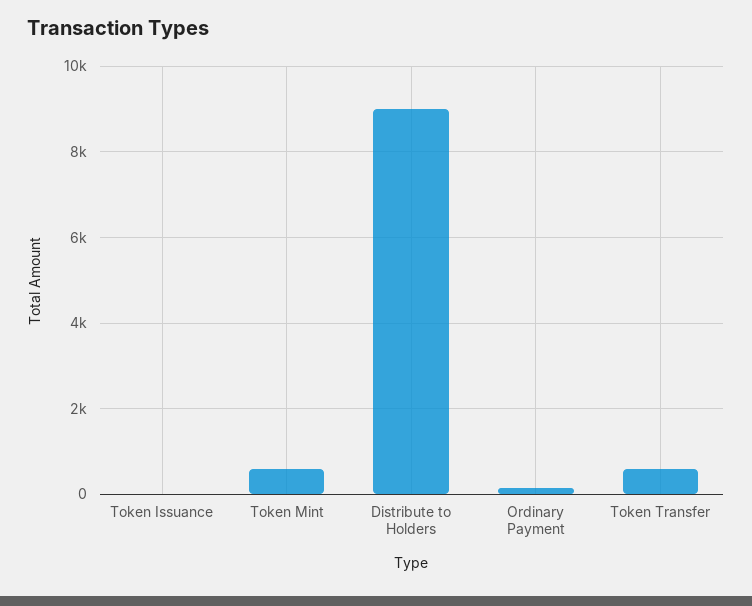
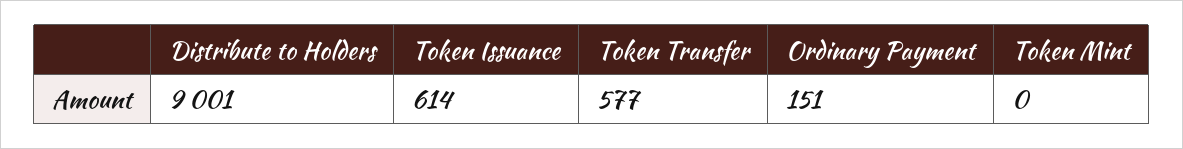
  {
-   "Token Issuance": 0,
+   "Token Issuance": 614,
-   "Token Mint": 600,
+   "Token Mint": 0,
    "Distribute to Holders": 9001,
    "Ordinary Payment": 151,
    "Token Transfer": 577
  }

